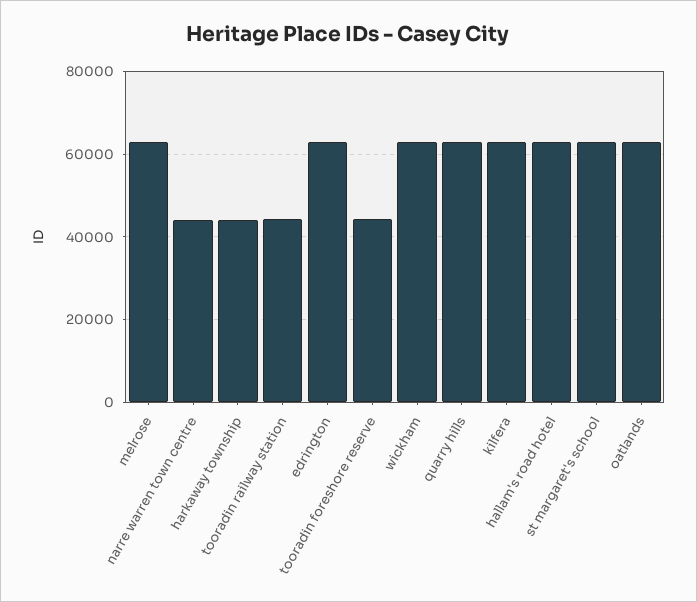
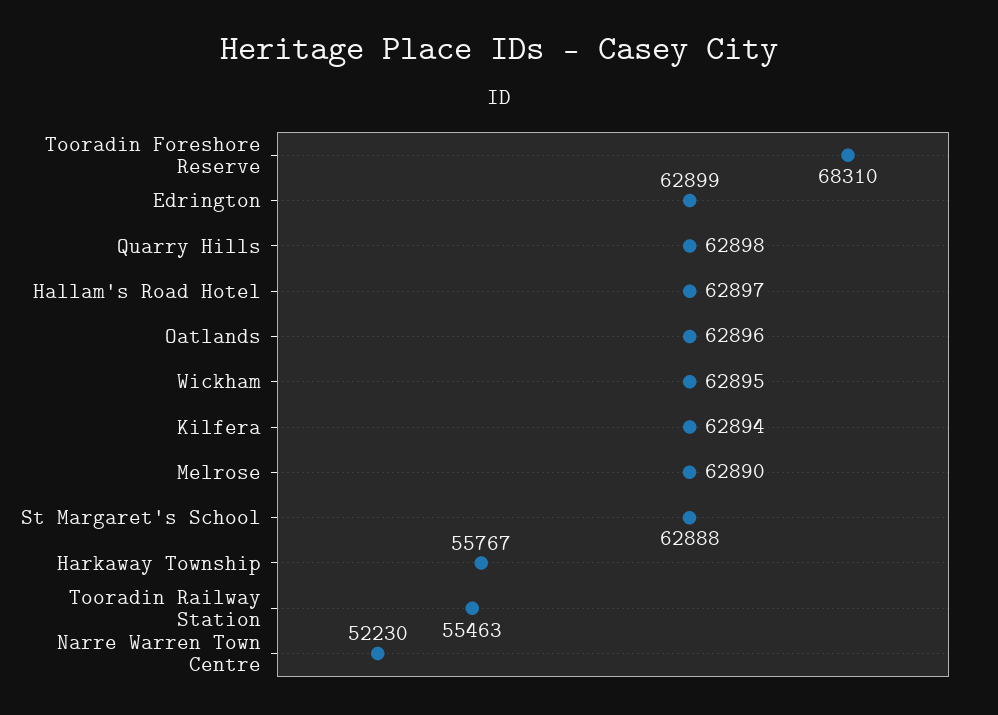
  {
    "melrose": 62890,
-   "narre warren town centre": 44000,
+   "narre warren town centre": 52230,
-   "harkaway township": 44000,
+   "harkaway township": 55767,
-   "tooradin railway station": 44000,
+   "tooradin railway station": 55463,
    "edrington": 62899,
-   "tooradin foreshore reserve": 44000,
+   "tooradin foreshore reserve": 68310,
    "wickham": 62895,
    "quarry hills": 62898,
    "kilfera": 62894,
    "hallam's road hotel": 62897,
    "st margaret's school": 62888,
    "oatlands": 62896
  }

